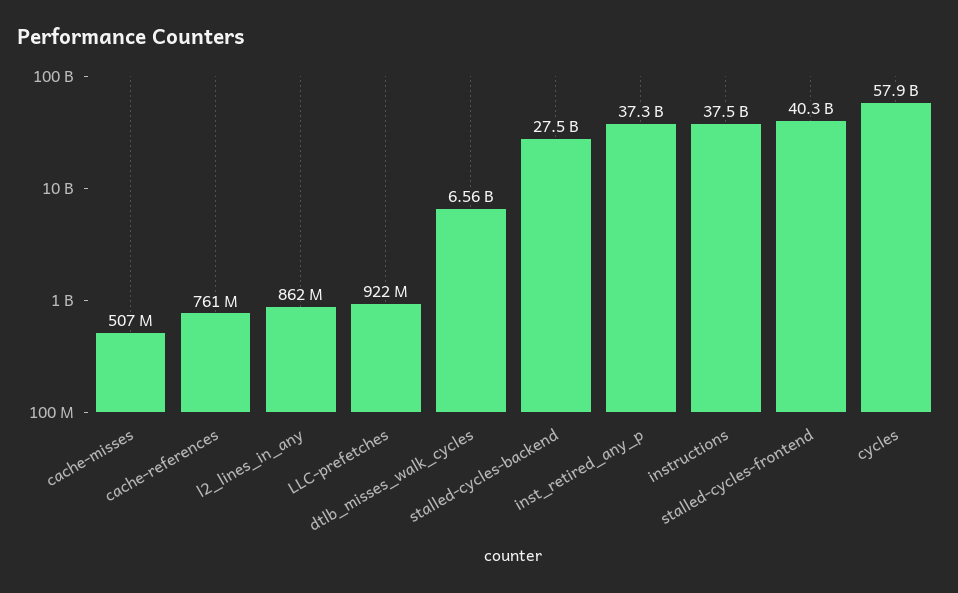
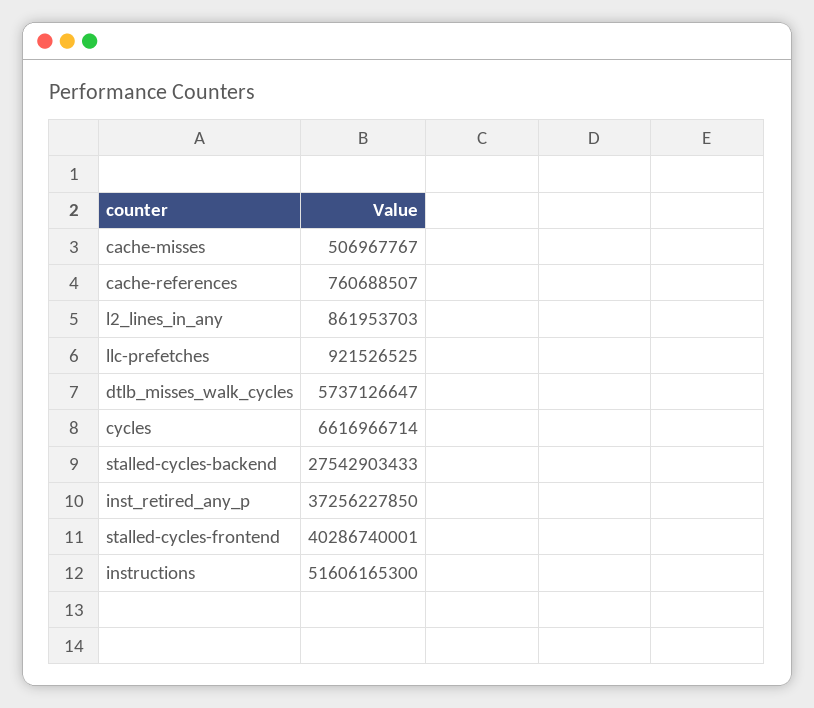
  {
    "cache-misses": 506967767,
    "cache-references": 760688507,
    "l2_lines_in_any": 861953703,
    "LLC-prefetches": 921526525,
-   "dtlb_misses_walk_cycles": 6560000000,
+   "dtlb_misses_walk_cycles": 5737126647,
    "stalled-cycles-backend": 27542903433,
    "inst_retired_any_p": 37256227850,
-   "instructions": 37500000000,
+   "instructions": 51606165300,
    "stalled-cycles-frontend": 40286740001,
-   "cycles": 57900000000
+   "cycles": 6616966714
  }

